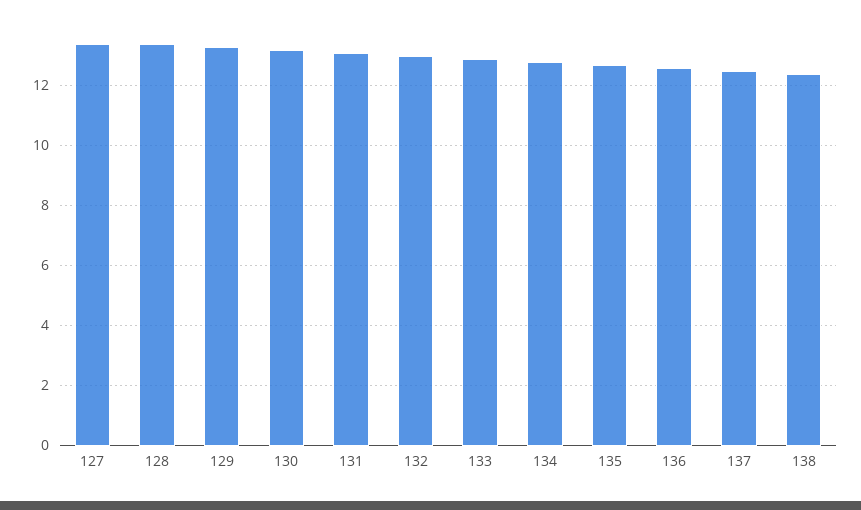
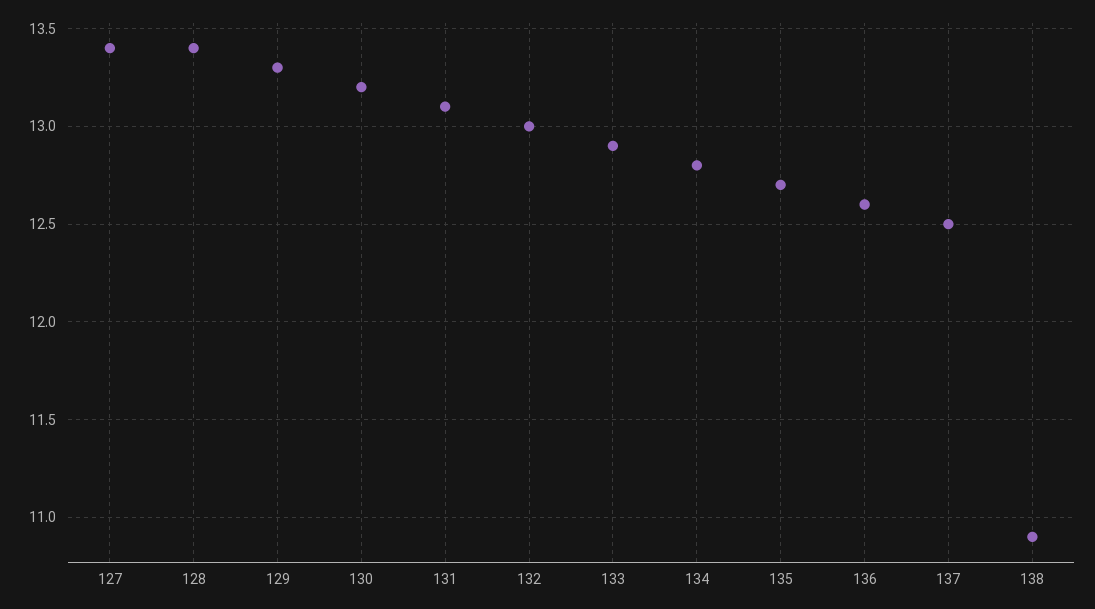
  {
    "127": 13.4,
    "128": 13.4,
    "129": 13.3,
    "130": 13.2,
    "131": 13.1,
    "132": 13,
    "133": 12.9,
    "134": 12.8,
    "135": 12.7,
    "136": 12.6,
    "137": 12.5,
-   "138": 12.5
+   "138": 10.9
  }

